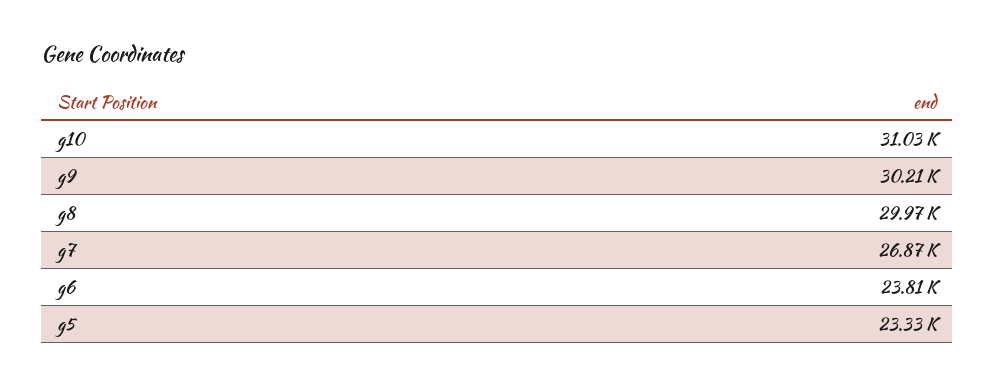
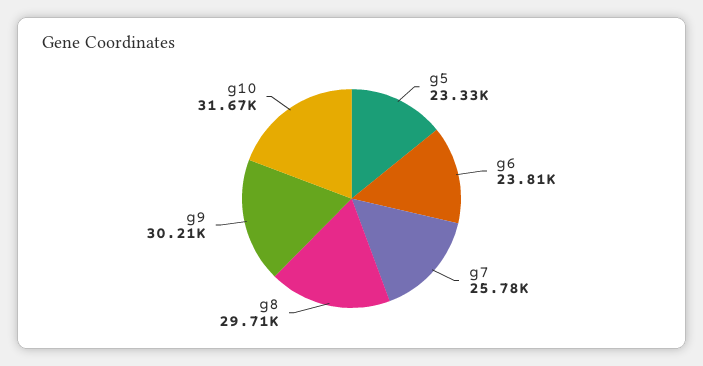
  {
-   "g10": 31030,
+   "g10": 31670,
    "g9": 30210,
-   "g8": 29970,
+   "g8": 29710,
-   "g7": 26870,
+   "g7": 25780,
    "g6": 23810,
    "g5": 23330
  }

